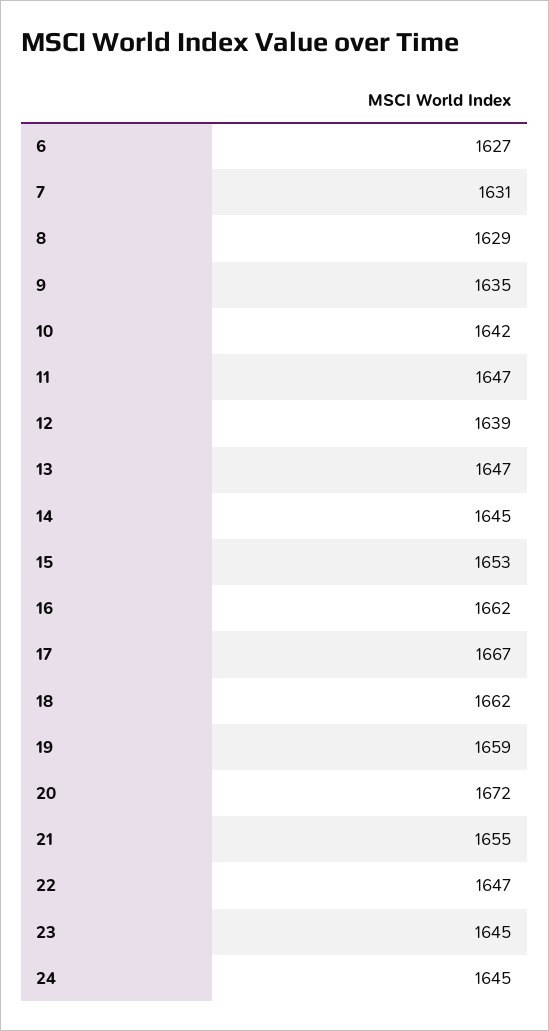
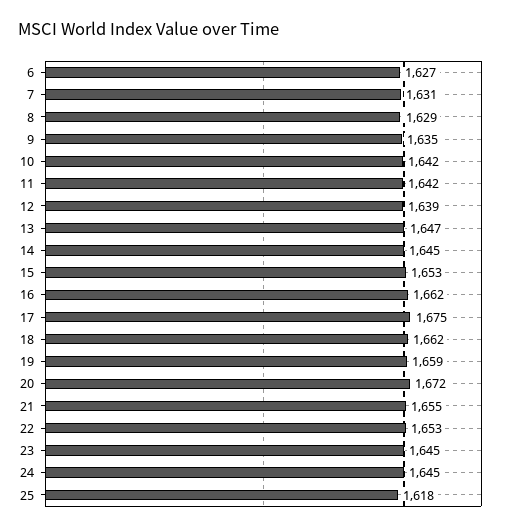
  {
    "6": 1627,
    "7": 1631,
    "8": 1629,
    "9": 1635,
    "10": 1642,
-   "11": 1647,
+   "11": 1642,
    "12": 1639,
    "13": 1647,
    "14": 1645,
    "15": 1653,
    "16": 1662,
-   "17": 1667,
+   "17": 1675,
    "18": 1662,
    "19": 1659,
    "20": 1672,
    "21": 1655,
-   "22": 1647,
+   "22": 1653,
    "23": 1645,
-   "24": 1645
+   "24": 1645,
+   "25": 1618
  }

